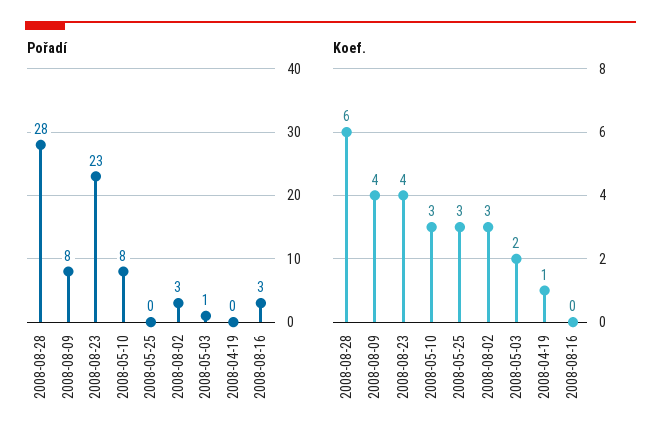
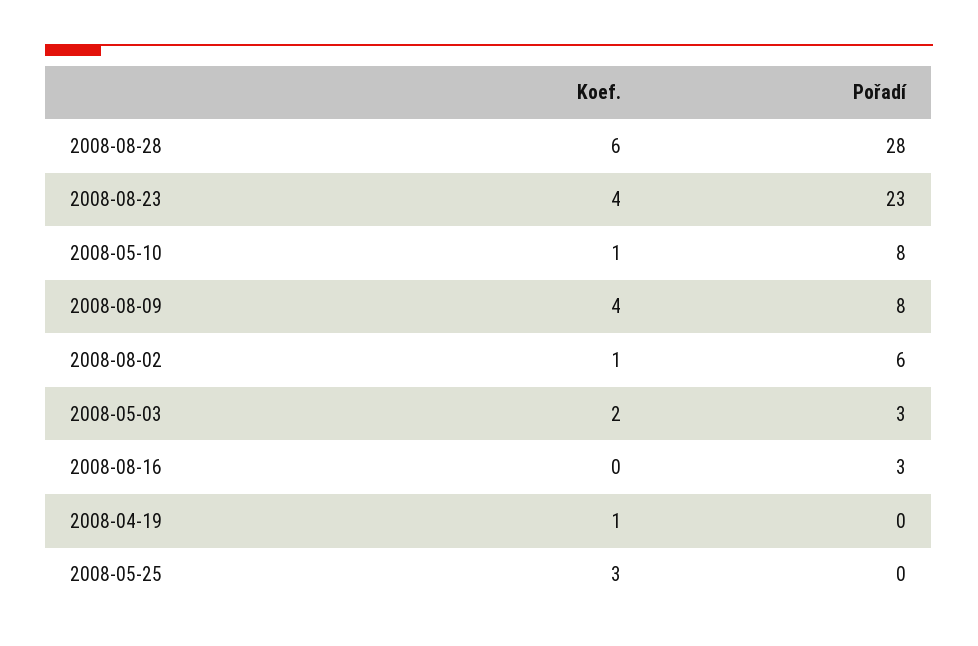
  {
    "Pořadí": {
      "2008-08-28": 28,
      "2008-08-09": 8,
      "2008-08-23": 23,
      "2008-05-10": 8,
      "2008-05-25": 0,
-     "2008-08-02": 3,
+     "2008-08-02": 6,
-     "2008-05-03": 1,
+     "2008-05-03": 3,
      "2008-04-19": 0,
      "2008-08-16": 3
    },
    "Koef.": {
      "2008-08-28": 6,
      "2008-08-09": 4,
      "2008-08-23": 4,
-     "2008-05-10": 3,
+     "2008-05-10": 1,
      "2008-05-25": 3,
-     "2008-08-02": 3,
+     "2008-08-02": 1,
      "2008-05-03": 2,
      "2008-04-19": 1,
      "2008-08-16": 0
    }
  }

